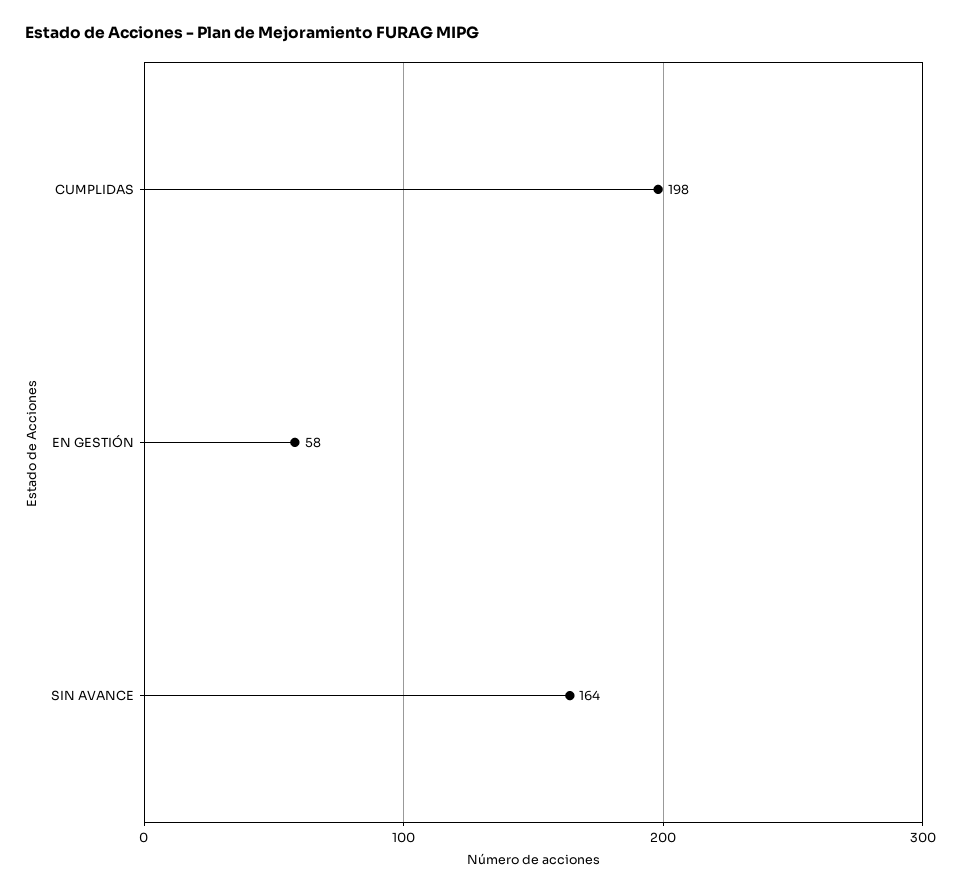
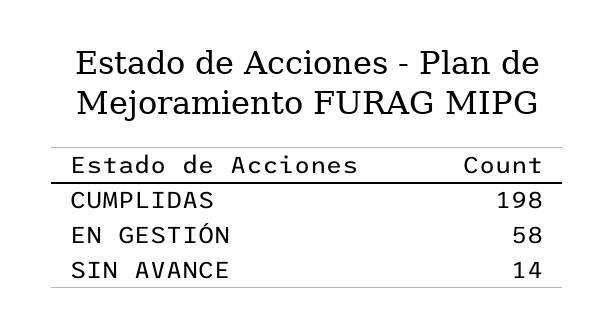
  {
    "CUMPLIDAS": 198,
    "EN GESTIÓN": 58,
-   "SIN AVANCE": 164
+   "SIN AVANCE": 14
  }

